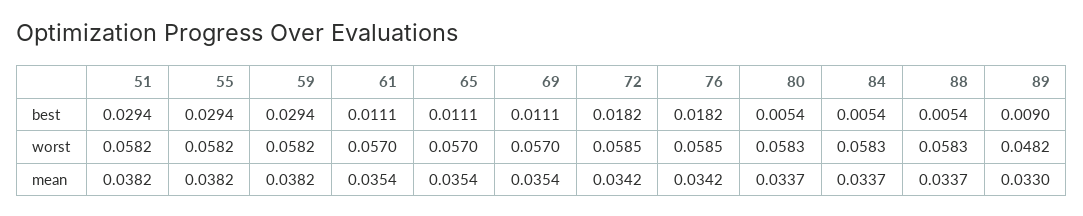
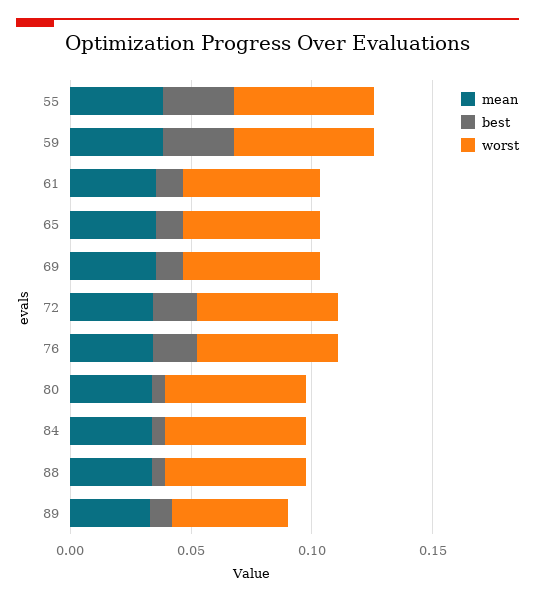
  {
    "best": {
-     "51": 0.0294,
      "55": 0.0294,
      "59": 0.0294,
      "61": 0.0111,
      "65": 0.0111,
      "69": 0.0111,
      "72": 0.0182,
      "76": 0.0182,
      "80": 0.0054,
      "84": 0.0054,
      "88": 0.0054,
      "89": 0.009
    },
    "worst": {
-     "51": 0.0582,
      "55": 0.0582,
      "59": 0.0582,
      "61": 0.057,
      "65": 0.057,
      "69": 0.057,
      "72": 0.0585,
      "76": 0.0585,
      "80": 0.0583,
      "84": 0.0583,
      "88": 0.0583,
      "89": 0.0482
    },
    "mean": {
-     "51": 0.0382,
      "55": 0.0382,
      "59": 0.0382,
      "61": 0.0354,
      "65": 0.0354,
      "69": 0.0354,
      "72": 0.0342,
      "76": 0.0342,
      "80": 0.0337,
      "84": 0.0337,
      "88": 0.0337,
      "89": 0.033
    }
  }

